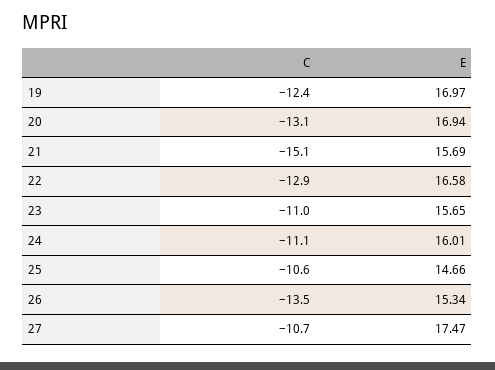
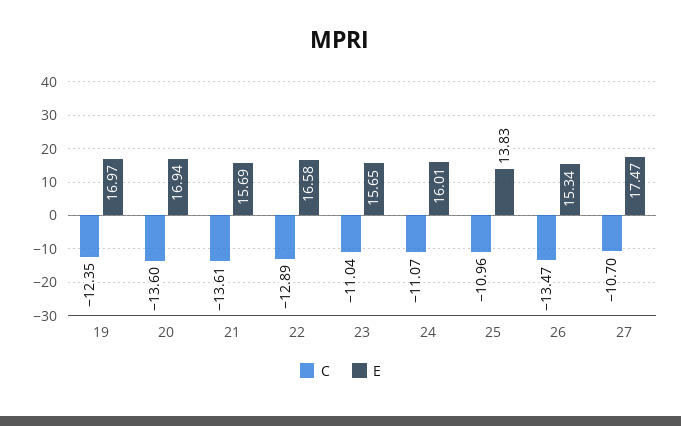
  {
    "C": {
      "19": -12.35,
-     "20": -13.1,
+     "20": -13.6,
-     "21": -15.1,
+     "21": -13.61,
      "22": -12.89,
      "23": -11.04,
      "24": -11.07,
-     "25": -10.6,
+     "25": -10.96,
      "26": -13.47,
      "27": -10.7
    },
    "E": {
      "19": 16.97,
      "20": 16.94,
      "21": 15.69,
      "22": 16.58,
      "23": 15.65,
      "24": 16.01,
-     "25": 14.66,
+     "25": 13.83,
      "26": 15.34,
      "27": 17.47
    }
  }

